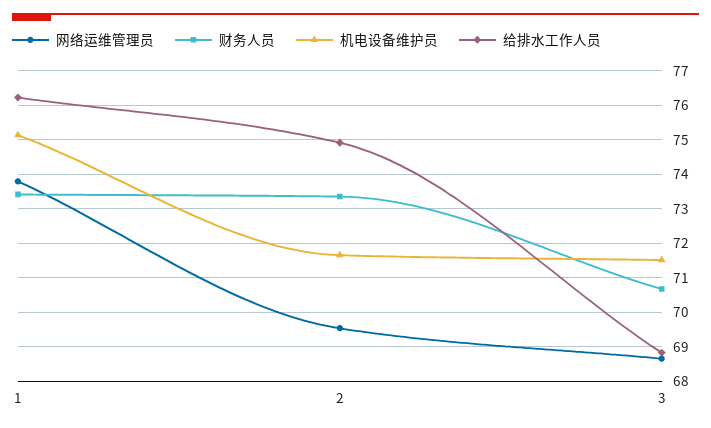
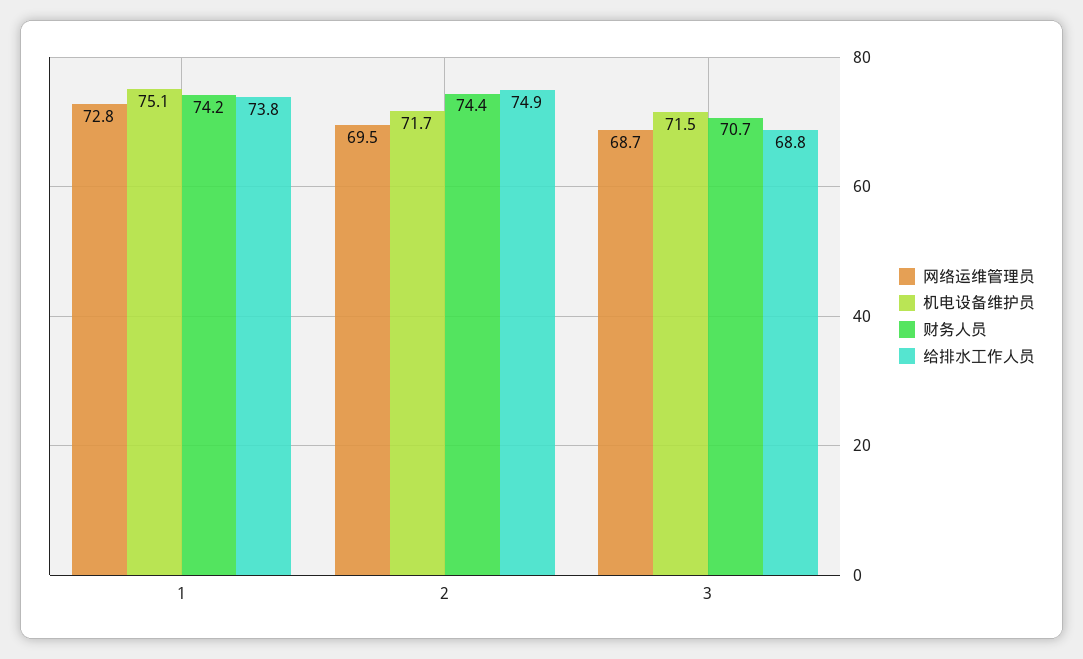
  {
    "网络运维管理员": {
-     "1": 73.8,
+     "1": 72.8,
      "2": 69.5,
      "3": 68.7
    },
    "财务人员": {
-     "1": 73.4,
+     "1": 74.2,
-     "2": 73.4,
+     "2": 74.4,
      "3": 70.7
    },
    "机电设备维护员": {
      "1": 75.1,
      "2": 71.7,
      "3": 71.5
    },
    "给排水工作人员": {
-     "1": 76.2,
+     "1": 73.8,
      "2": 74.9,
      "3": 68.8
    }
  }

